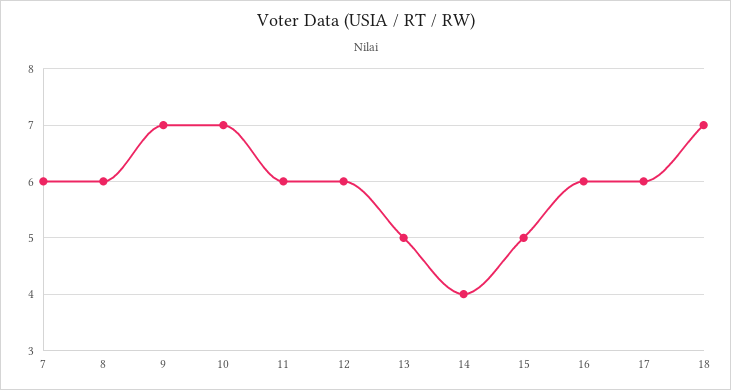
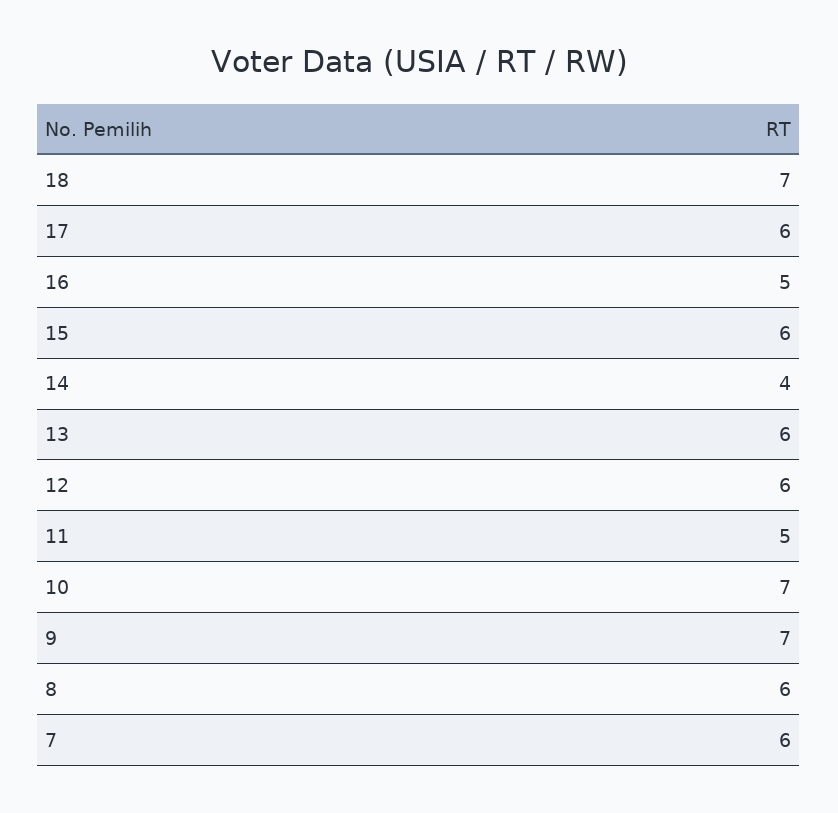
  {
    "7": 6,
    "8": 6,
    "9": 7,
    "10": 7,
-   "11": 6,
+   "11": 5,
    "12": 6,
-   "13": 5,
+   "13": 6,
    "14": 4,
-   "15": 5,
+   "15": 6,
-   "16": 6,
+   "16": 5,
    "17": 6,
    "18": 7
  }

